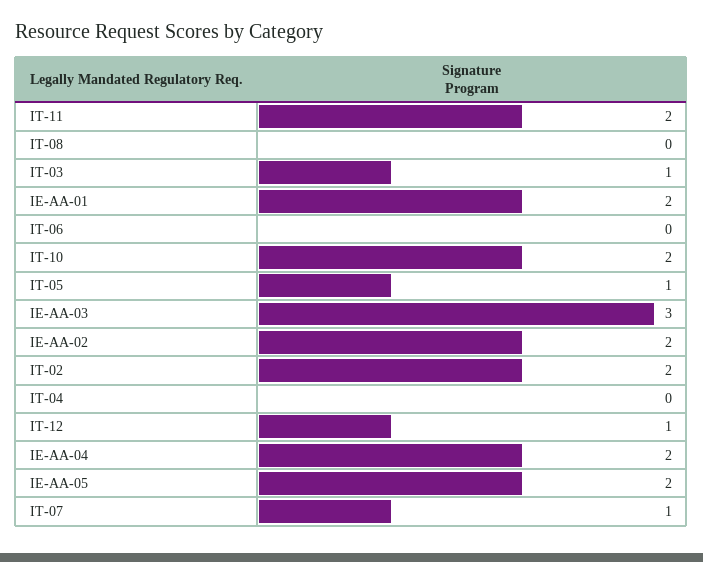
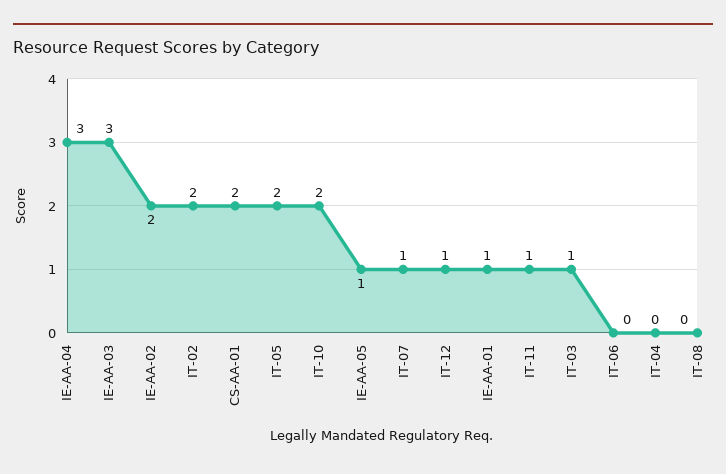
  {
-   "IT-11": 2,
+   "IT-11": 1,
    "IT-08": 0,
    "IT-03": 1,
-   "IE-AA-01": 2,
+   "IE-AA-01": 1,
    "IT-06": 0,
    "IT-10": 2,
-   "IT-05": 1,
+   "IT-05": 2,
    "IE-AA-03": 3,
    "IE-AA-02": 2,
    "IT-02": 2,
    "IT-04": 0,
    "IT-12": 1,
-   "IE-AA-04": 2,
+   "IE-AA-04": 3,
-   "IE-AA-05": 2,
+   "IE-AA-05": 1,
-   "IT-07": 1
+   "IT-07": 1,
+   "CS-AA-01": 2
  }

